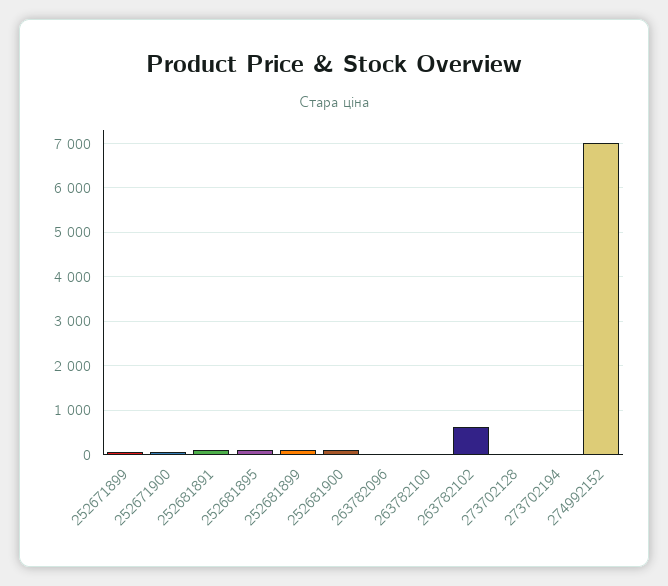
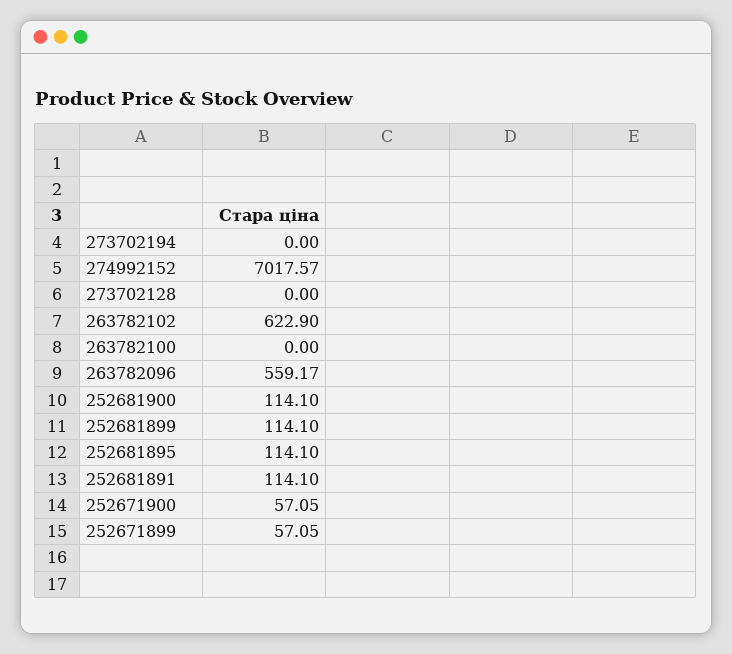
  {
    "252671899": 57.05,
    "252671900": 57.05,
    "252681891": 114.1,
    "252681895": 114.1,
    "252681899": 114.1,
    "252681900": 114.1,
-   "263782096": 0,
+   "263782096": 559.17,
    "263782100": 0,
    "263782102": 622.9,
    "273702128": 0,
    "273702194": 0,
    "274992152": 7017.57
  }

